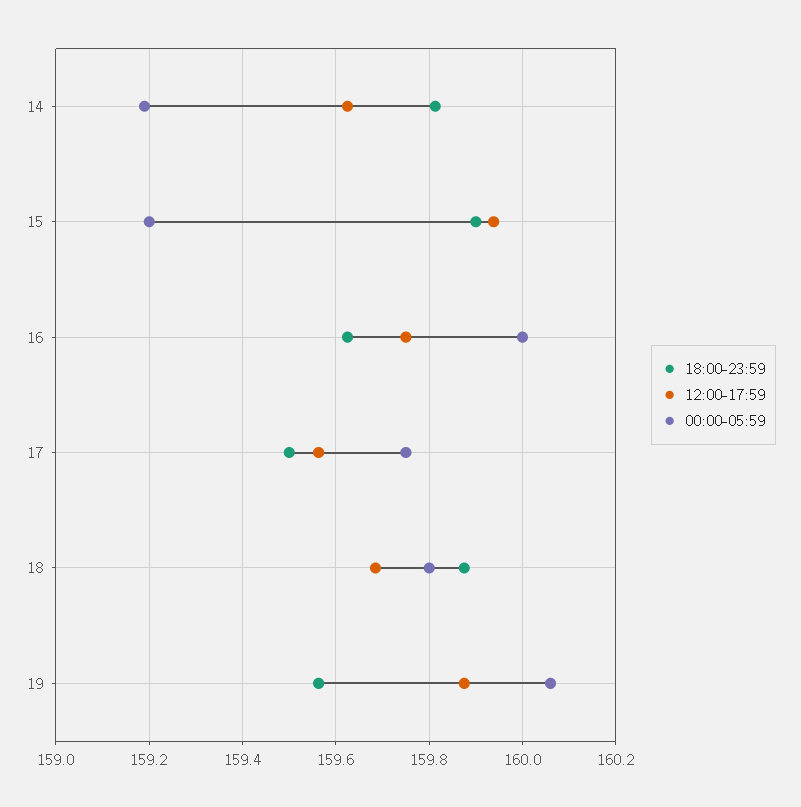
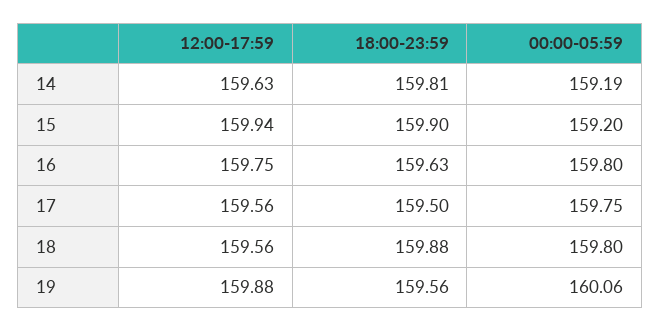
  {
    "18:00-23:59": {
      "14": 159.81,
      "15": 159.9,
      "16": 159.63,
      "17": 159.5,
      "18": 159.88,
      "19": 159.56
    },
    "12:00-17:59": {
      "14": 159.63,
      "15": 159.94,
      "16": 159.75,
      "17": 159.56,
-     "18": 159.68,
+     "18": 159.56,
      "19": 159.88
    },
    "00:00-05:59": {
      "14": 159.19,
      "15": 159.2,
-     "16": 160,
+     "16": 159.8,
      "17": 159.75,
      "18": 159.8,
      "19": 160.06
    }
  }

